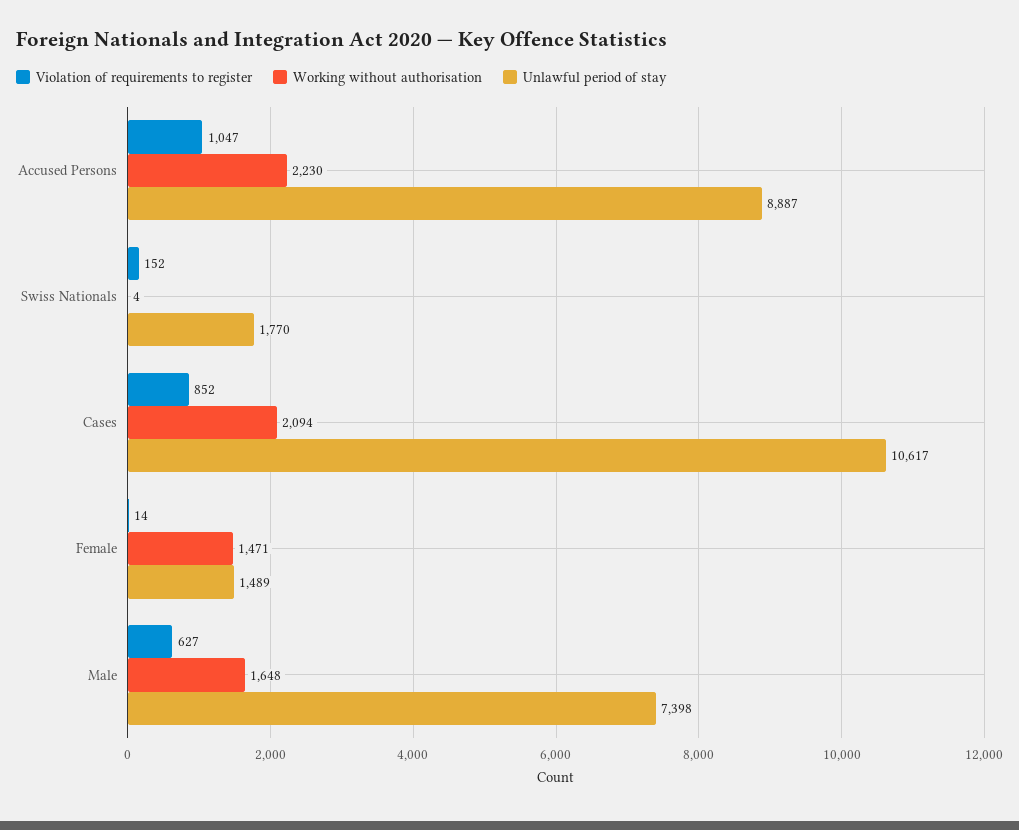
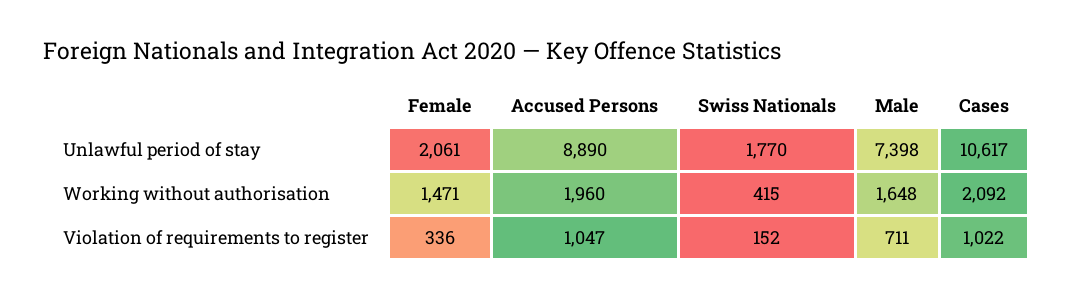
  {
    "Violation of requirements to register": {
      "Accused Persons": 1047,
      "Swiss Nationals": 152,
-     "Cases": 852,
+     "Cases": 1022,
-     "Female": 14,
+     "Female": 336,
-     "Male": 627
+     "Male": 711
    },
    "Working without authorisation": {
-     "Accused Persons": 2230,
+     "Accused Persons": 1960,
-     "Swiss Nationals": 4,
+     "Swiss Nationals": 415,
-     "Cases": 2094,
+     "Cases": 2092,
      "Female": 1471,
      "Male": 1648
    },
    "Unlawful period of stay": {
-     "Accused Persons": 8887,
+     "Accused Persons": 8890,
      "Swiss Nationals": 1770,
      "Cases": 10617,
-     "Female": 1489,
+     "Female": 2061,
      "Male": 7398
    }
  }

